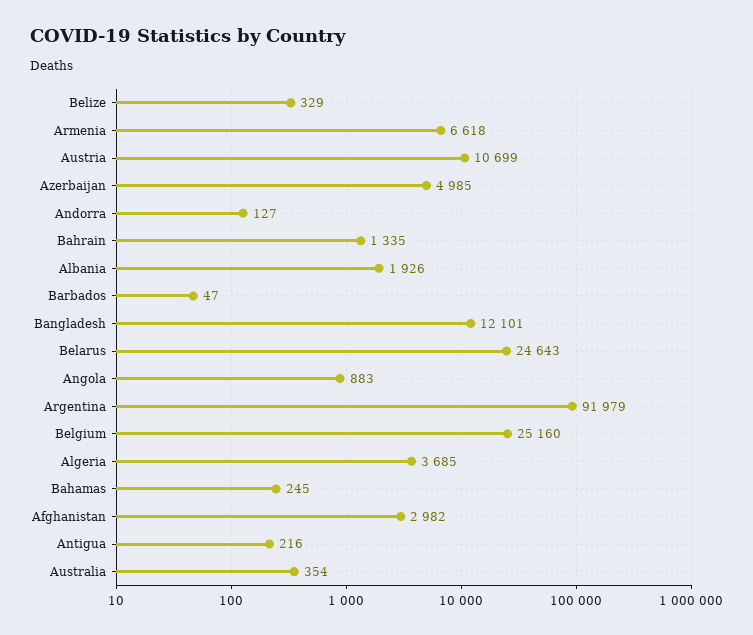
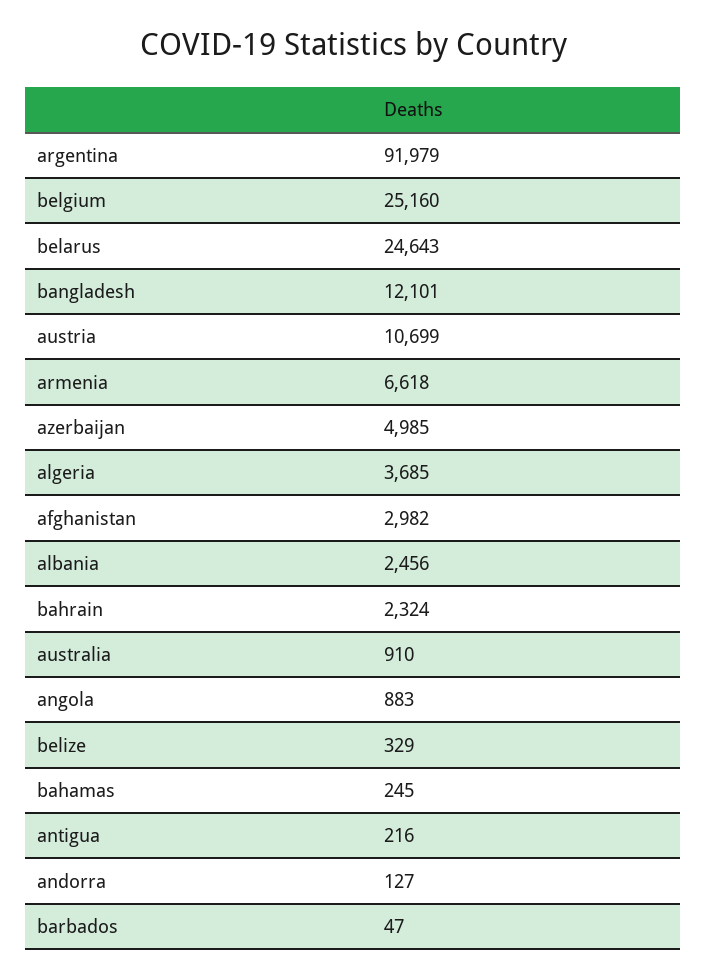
  {
    "Belize": 329,
    "Armenia": 6618,
    "Austria": 10699,
    "Azerbaijan": 4985,
    "Andorra": 127,
-   "Bahrain": 1335,
+   "Bahrain": 2324,
-   "Albania": 1926,
+   "Albania": 2456,
    "Barbados": 47,
    "Bangladesh": 12101,
    "Belarus": 24643,
    "Angola": 883,
    "Argentina": 91979,
    "Belgium": 25160,
    "Algeria": 3685,
    "Bahamas": 245,
    "Afghanistan": 2982,
    "Antigua": 216,
-   "Australia": 354
+   "Australia": 910
  }

